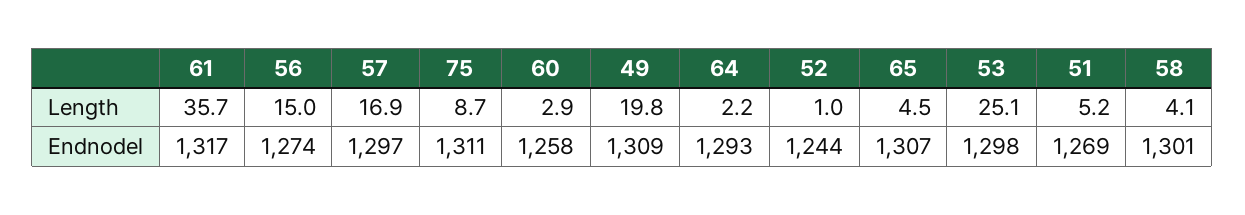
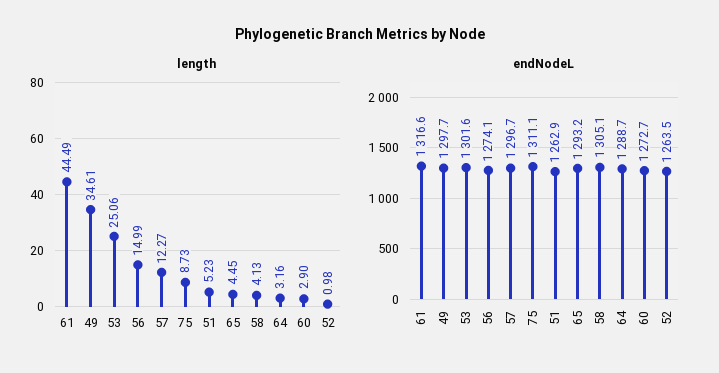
  {
    "Length": {
-     "61": 35.7,
+     "61": 44.49,
      "56": 14.99,
-     "57": 16.9,
+     "57": 12.27,
      "75": 8.73,
      "60": 2.9,
-     "49": 19.8,
+     "49": 34.61,
-     "64": 2.2,
+     "64": 3.16,
      "52": 0.98,
      "65": 4.45,
      "53": 25.06,
      "51": 5.23,
      "58": 4.13
    },
    "Endnodel": {
      "61": 1316.6,
      "56": 1274.1,
      "57": 1296.7,
      "75": 1311.1,
-     "60": 1258,
+     "60": 1272.7,
-     "49": 1309,
+     "49": 1297.7,
-     "64": 1293,
+     "64": 1288.7,
-     "52": 1244,
+     "52": 1263.5,
-     "65": 1307,
+     "65": 1293.2,
-     "53": 1298,
+     "53": 1301.6,
-     "51": 1269,
+     "51": 1262.9,
-     "58": 1301
+     "58": 1305.1
    }
  }

